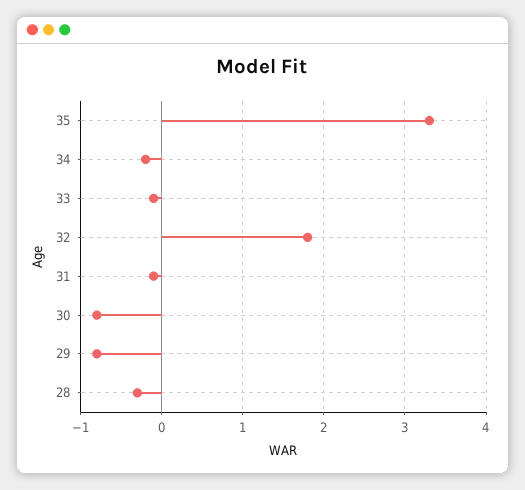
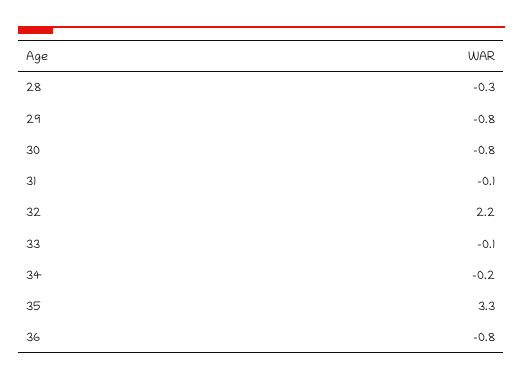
  {
    "35": 3.3,
    "34": -0.2,
    "33": -0.1,
-   "32": 1.8,
+   "32": 2.2,
    "31": -0.1,
    "30": -0.8,
    "29": -0.8,
-   "28": -0.3
+   "28": -0.3,
+   "36": -0.8
  }

